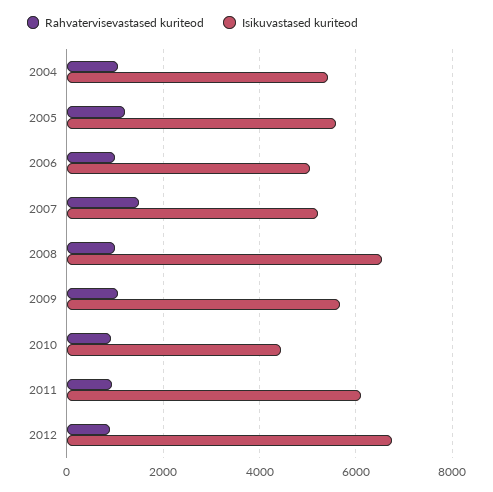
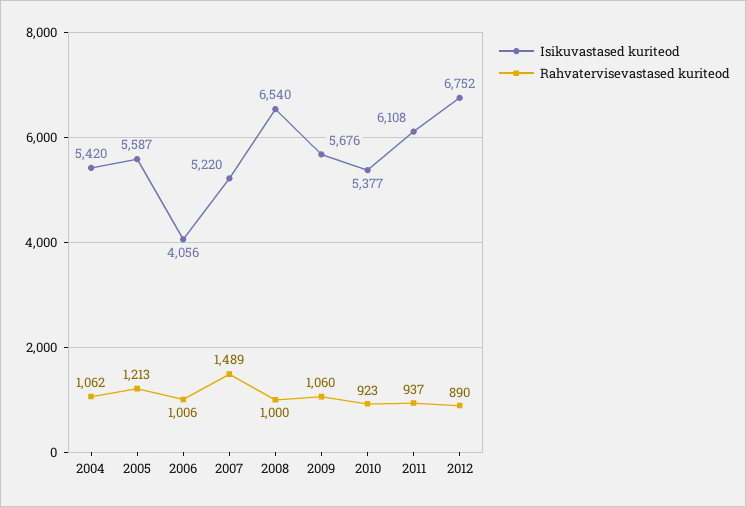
  {
    "Rahvatervisevastased kuriteod": {
      "2004": 1062,
      "2005": 1213,
      "2006": 1006,
      "2007": 1489,
      "2008": 1000,
      "2009": 1060,
      "2010": 923,
      "2011": 937,
      "2012": 890
    },
    "Isikuvastased kuriteod": {
      "2004": 5420,
      "2005": 5587,
-     "2006": 5000,
+     "2006": 4056,
      "2007": 5220,
      "2008": 6540,
      "2009": 5676,
-     "2010": 4400,
+     "2010": 5377,
      "2011": 6108,
      "2012": 6752
    }
  }

